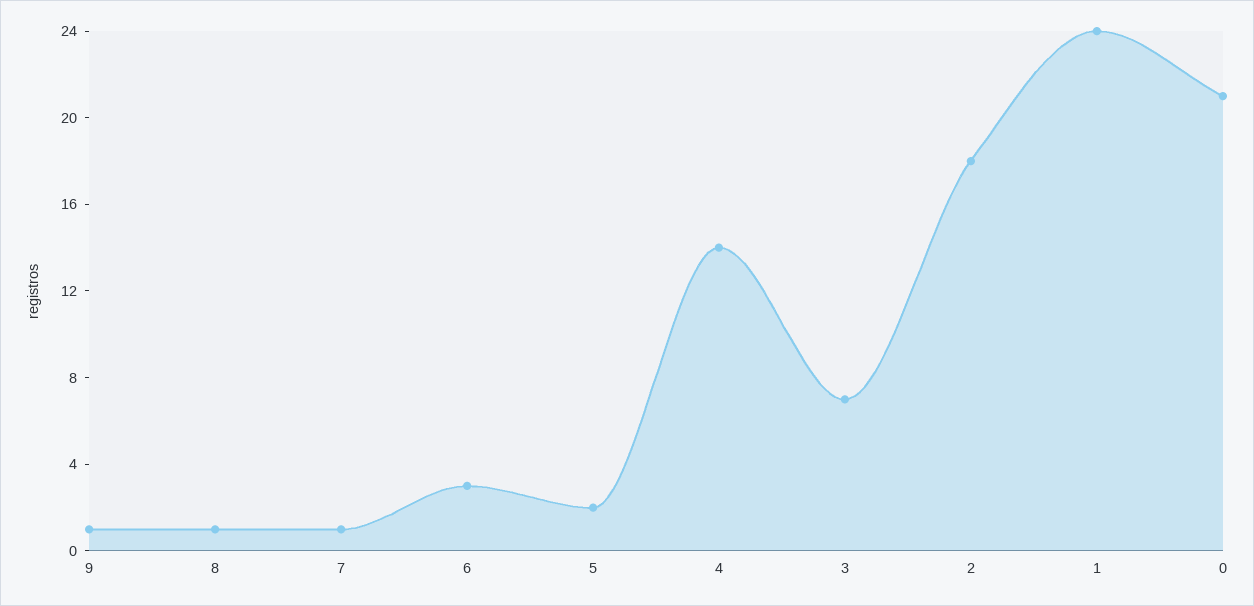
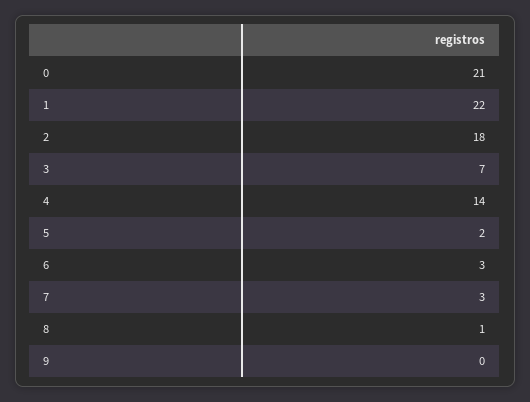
  {
-   "9": 1,
+   "9": 0,
    "8": 1,
-   "7": 1,
+   "7": 3,
    "6": 3,
    "5": 2,
    "4": 14,
    "3": 7,
    "2": 18,
-   "1": 24,
+   "1": 22,
    "0": 21
  }

